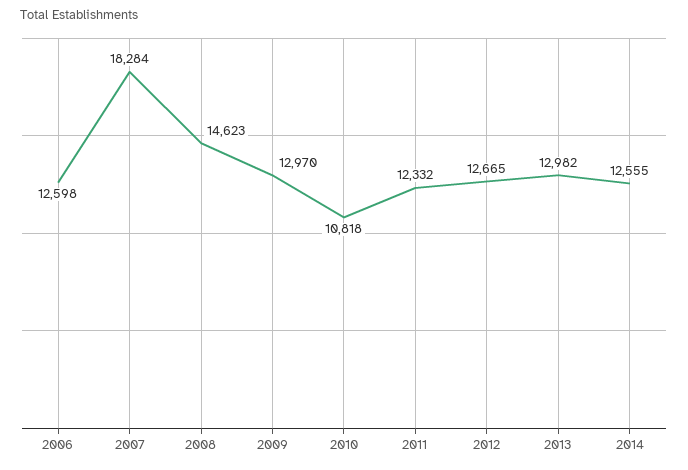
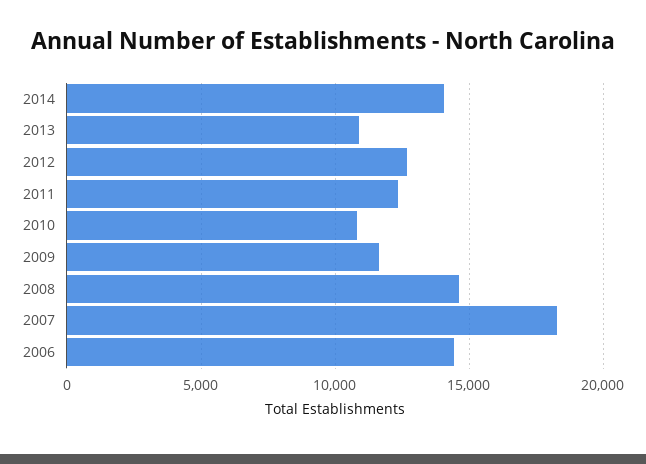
  {
-   "2006": 12598,
+   "2006": 14500,
    "2007": 18284,
    "2008": 14623,
-   "2009": 12970,
+   "2009": 11500,
    "2010": 10818,
    "2011": 12332,
    "2012": 12665,
-   "2013": 12982,
+   "2013": 11000,
-   "2014": 12555
+   "2014": 14000
  }

